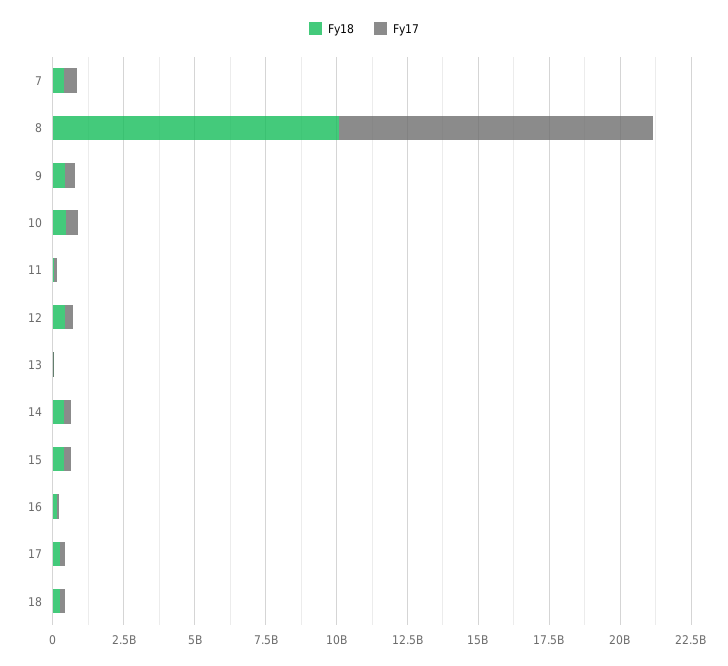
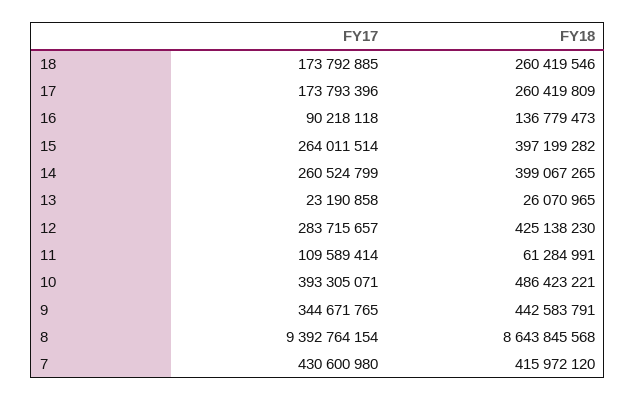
  {
    "Fy18": {
      "7": 415972120,
-     "8": 10000000000,
+     "8": 8643845568,
      "9": 442583791,
      "10": 486423221,
      "11": 61284991,
      "12": 425138230,
      "13": 26070965,
      "14": 399067265,
      "15": 397199282,
      "16": 136779473,
      "17": 260419809,
      "18": 260419546
    },
    "Fy17": {
      "7": 430600980,
-     "8": 11000000000,
+     "8": 9392764154,
      "9": 344671765,
      "10": 393305071,
      "11": 109589414,
      "12": 283715657,
      "13": 23190858,
      "14": 260524799,
      "15": 264011514,
      "16": 90218118,
      "17": 173793396,
      "18": 173792885
    }
  }

